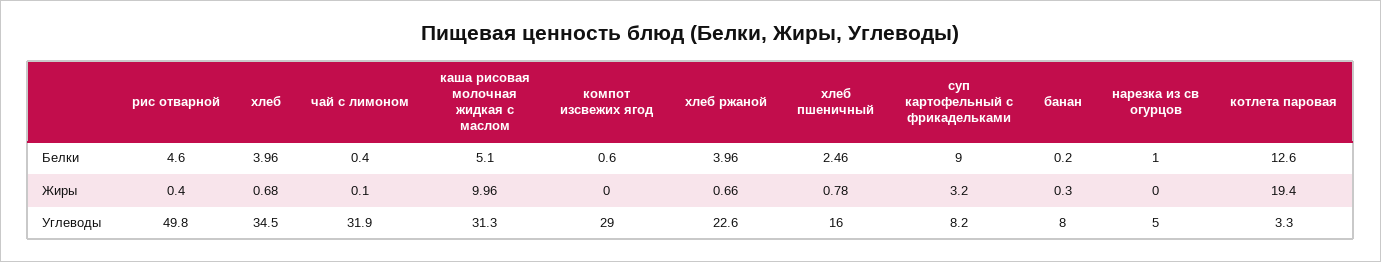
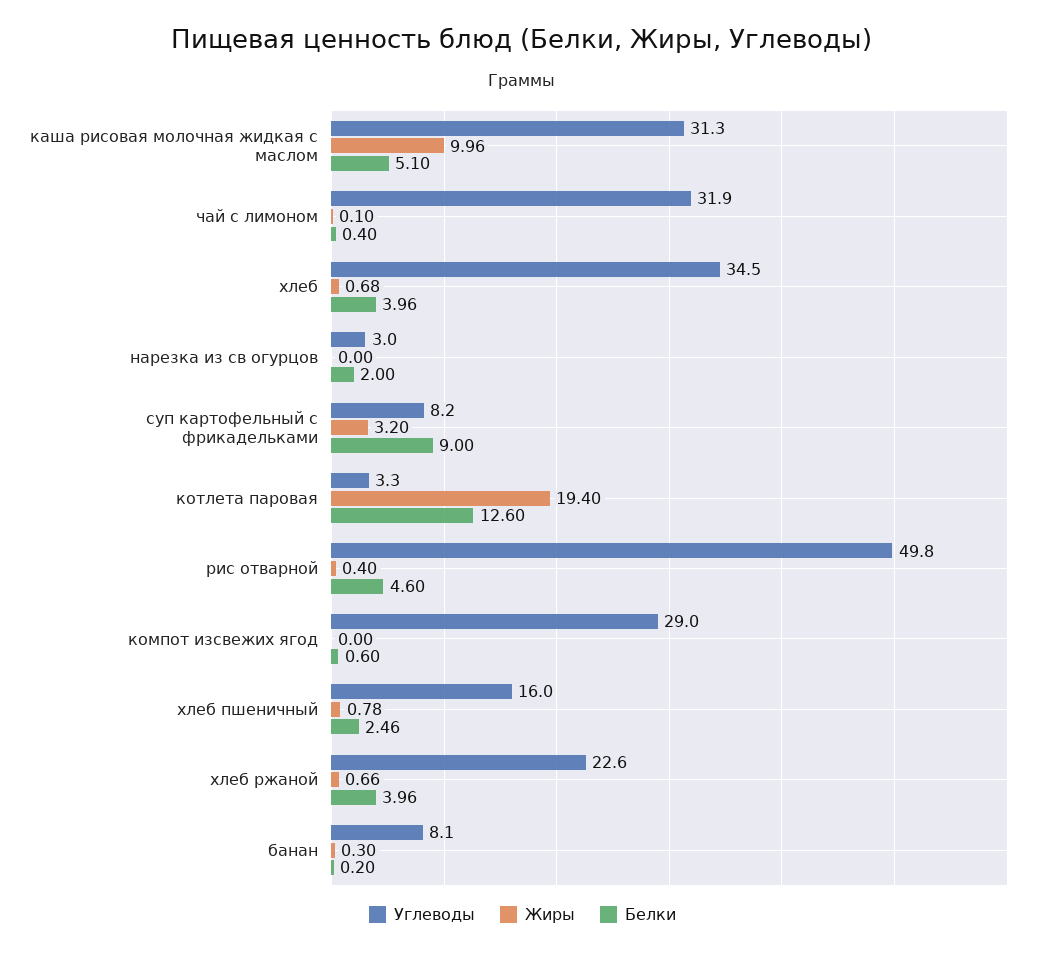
  {
    "Белки": {
      "рис отварной": 4.6,
      "хлеб": 3.96,
      "чай с лимоном": 0.4,
      "каша рисовая молочная жидкая с маслом": 5.1,
      "компот изсвежих ягод": 0.6,
      "хлеб ржаной": 3.96,
      "хлеб пшеничный": 2.46,
      "суп картофельный с фрикадельками": 9,
      "банан": 0.2,
-     "нарезка из св огурцов": 1,
+     "нарезка из св огурцов": 2,
      "котлета паровая": 12.6
    },
    "Жиры": {
      "рис отварной": 0.4,
      "хлеб": 0.68,
      "чай с лимоном": 0.1,
      "каша рисовая молочная жидкая с маслом": 9.96,
      "компот изсвежих ягод": 0,
      "хлеб ржаной": 0.66,
      "хлеб пшеничный": 0.78,
      "суп картофельный с фрикадельками": 3.2,
      "банан": 0.3,
      "нарезка из св огурцов": 0,
      "котлета паровая": 19.4
    },
    "Углеводы": {
      "рис отварной": 49.8,
      "хлеб": 34.5,
      "чай с лимоном": 31.9,
      "каша рисовая молочная жидкая с маслом": 31.3,
      "компот изсвежих ягод": 29,
      "хлеб ржаной": 22.6,
      "хлеб пшеничный": 16,
      "суп картофельный с фрикадельками": 8.2,
-     "банан": 8,
+     "банан": 8.1,
-     "нарезка из св огурцов": 5,
+     "нарезка из св огурцов": 3,
      "котлета паровая": 3.3
    }
  }

